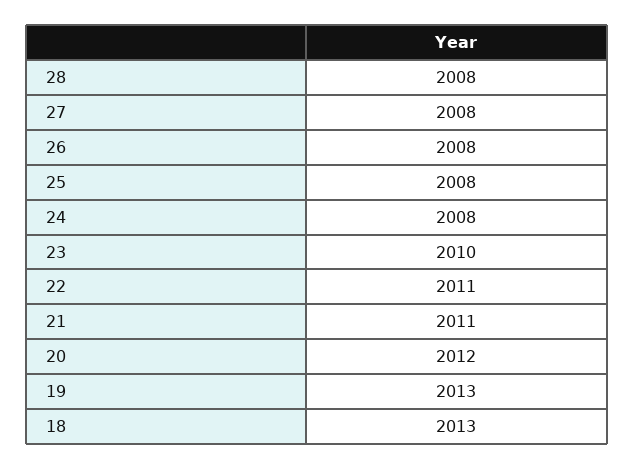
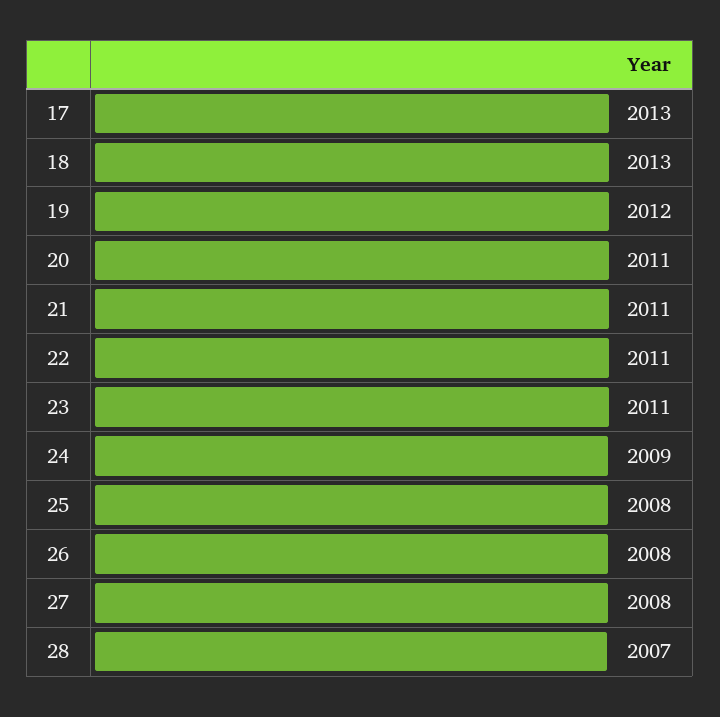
  {
-   "28": 2008,
+   "28": 2007,
    "27": 2008,
    "26": 2008,
    "25": 2008,
-   "24": 2008,
+   "24": 2009,
-   "23": 2010,
+   "23": 2011,
    "22": 2011,
    "21": 2011,
-   "20": 2012,
+   "20": 2011,
-   "19": 2013,
+   "19": 2012,
-   "18": 2013
+   "18": 2013,
+   "17": 2013
  }

